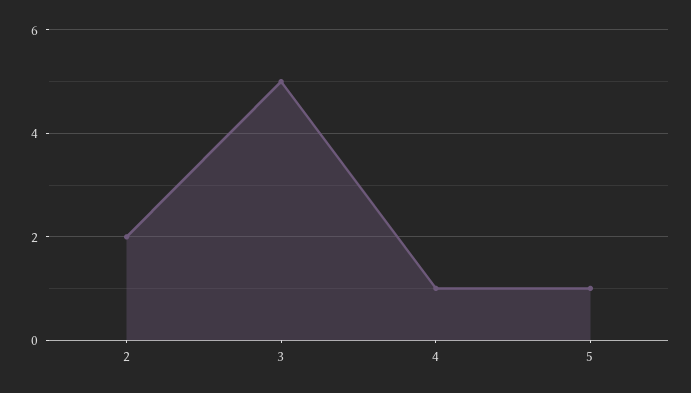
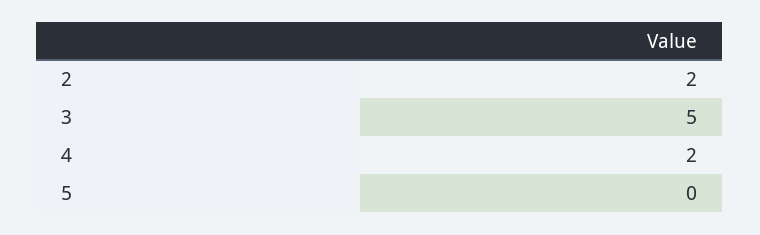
  {
    "2": 2,
    "3": 5,
-   "4": 1,
+   "4": 2,
-   "5": 1
+   "5": 0
  }

